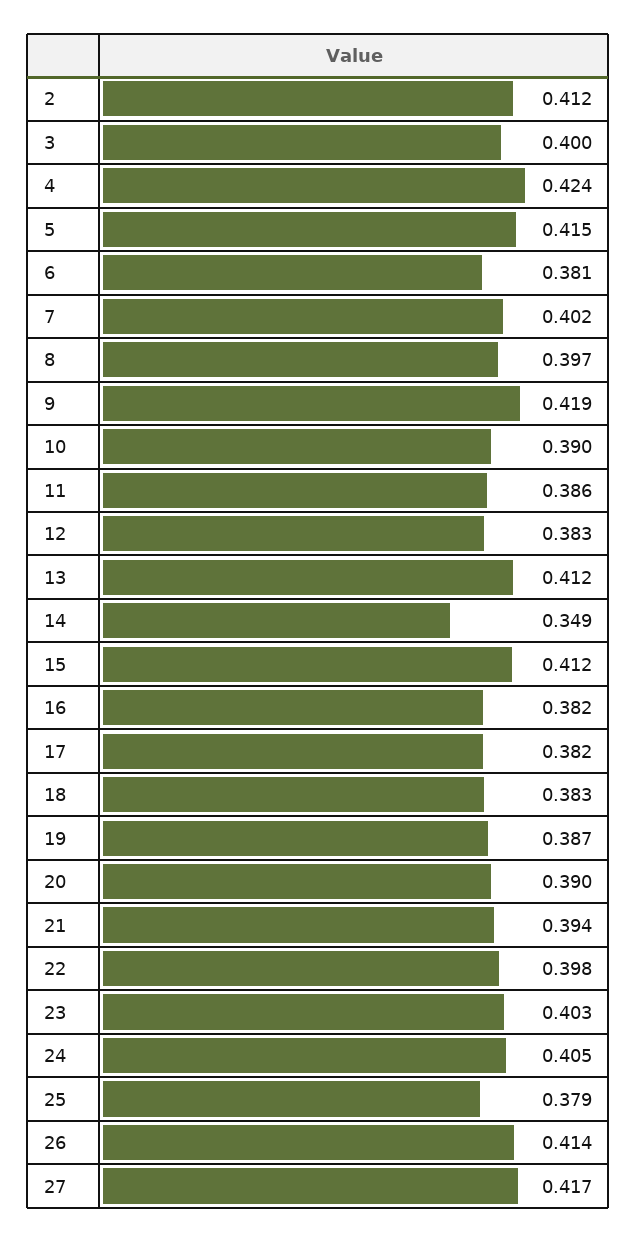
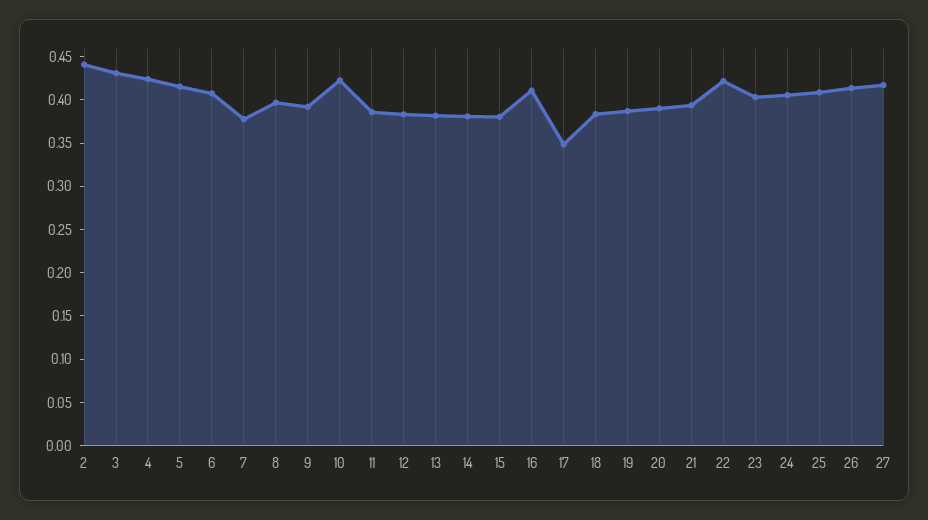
  {
-   "2": 0.412,
+   "2": 0.44,
-   "3": 0.4,
+   "3": 0.43,
    "4": 0.424,
    "5": 0.415,
-   "6": 0.381,
+   "6": 0.41,
-   "7": 0.402,
+   "7": 0.38,
    "8": 0.397,
-   "9": 0.419,
+   "9": 0.39,
-   "10": 0.39,
+   "10": 0.42,
    "11": 0.386,
    "12": 0.383,
-   "13": 0.412,
+   "13": 0.38,
-   "14": 0.349,
+   "14": 0.38,
-   "15": 0.412,
+   "15": 0.38,
-   "16": 0.382,
+   "16": 0.41,
-   "17": 0.382,
+   "17": 0.35,
    "18": 0.383,
    "19": 0.387,
    "20": 0.39,
    "21": 0.394,
-   "22": 0.398,
+   "22": 0.42,
    "23": 0.403,
    "24": 0.405,
-   "25": 0.379,
+   "25": 0.41,
    "26": 0.414,
    "27": 0.417
  }

